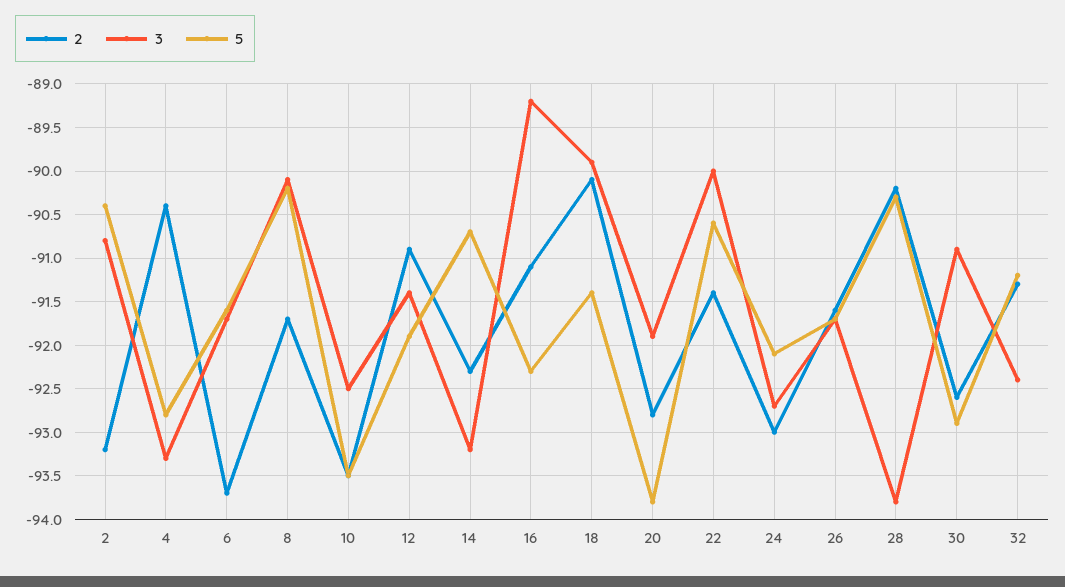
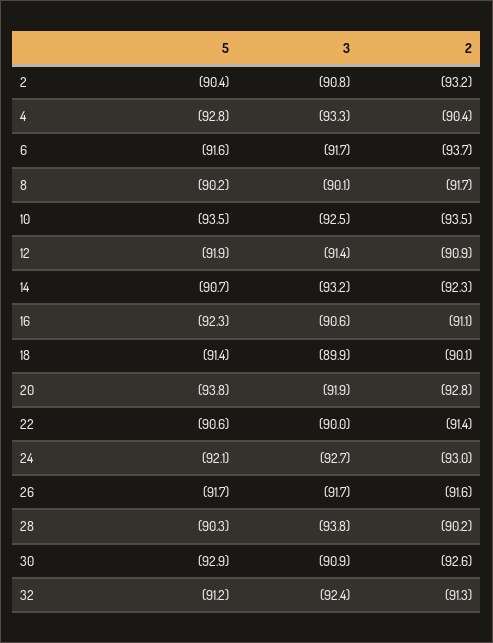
  {
    "2": {
      "2": -93.2,
      "4": -90.4,
      "6": -93.7,
      "8": -91.7,
      "10": -93.5,
      "12": -90.9,
      "14": -92.3,
      "16": -91.1,
      "18": -90.1,
      "20": -92.8,
      "22": -91.4,
      "24": -93,
      "26": -91.6,
      "28": -90.2,
      "30": -92.6,
      "32": -91.3
    },
    "3": {
      "2": -90.8,
      "4": -93.3,
      "6": -91.7,
      "8": -90.1,
      "10": -92.5,
      "12": -91.4,
      "14": -93.2,
-     "16": -89.2,
+     "16": -90.6,
      "18": -89.9,
      "20": -91.9,
      "22": -90,
      "24": -92.7,
      "26": -91.7,
      "28": -93.8,
      "30": -90.9,
      "32": -92.4
    },
    "5": {
      "2": -90.4,
      "4": -92.8,
      "6": -91.6,
      "8": -90.2,
      "10": -93.5,
      "12": -91.9,
      "14": -90.7,
      "16": -92.3,
      "18": -91.4,
      "20": -93.8,
      "22": -90.6,
      "24": -92.1,
      "26": -91.7,
      "28": -90.3,
      "30": -92.9,
      "32": -91.2
    }
  }

